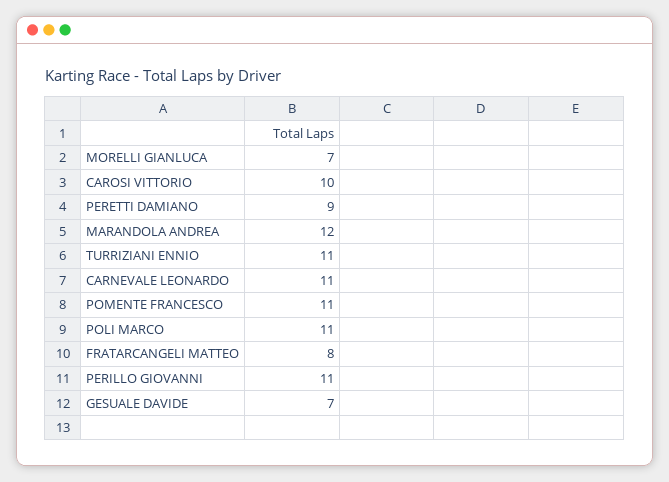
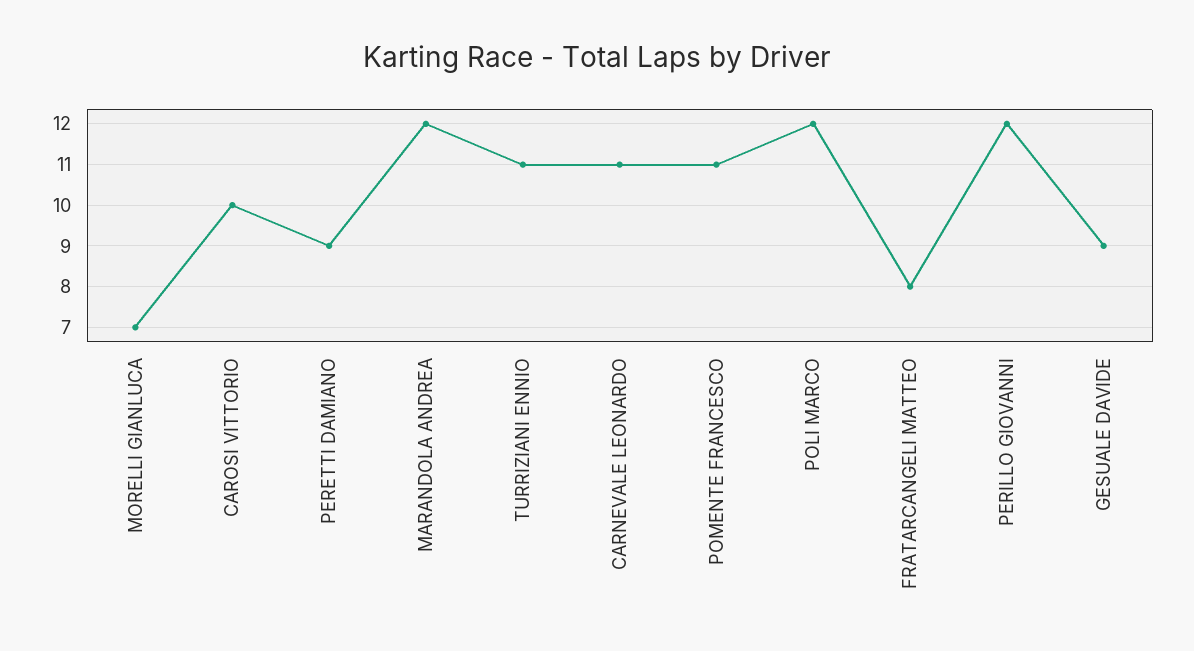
  {
    "MORELLI GIANLUCA": 7,
    "CAROSI VITTORIO": 10,
    "PERETTI DAMIANO": 9,
    "MARANDOLA ANDREA": 12,
    "TURRIZIANI ENNIO": 11,
    "CARNEVALE LEONARDO": 11,
    "POMENTE FRANCESCO": 11,
-   "POLI MARCO": 11,
+   "POLI MARCO": 12,
    "FRATARCANGELI MATTEO": 8,
-   "PERILLO GIOVANNI": 11,
+   "PERILLO GIOVANNI": 12,
-   "GESUALE DAVIDE": 7
+   "GESUALE DAVIDE": 9
  }

